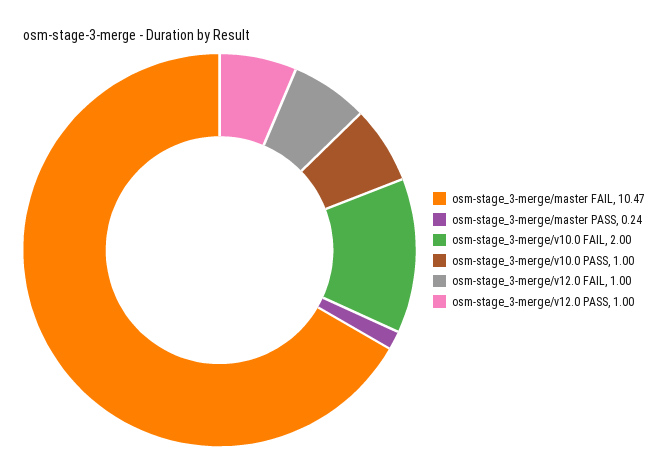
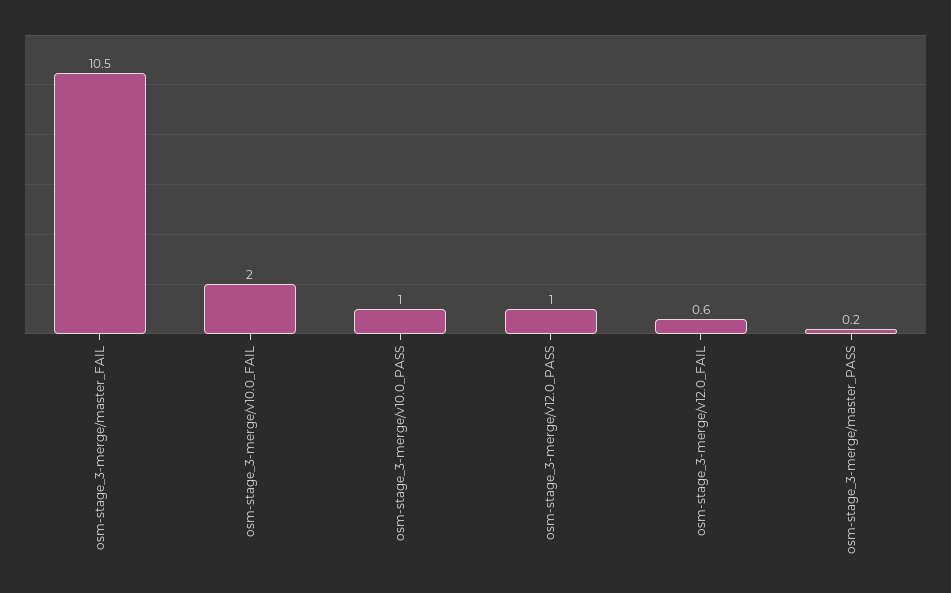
  {
    "osm-stage_3-merge/master FAIL": 10.47,
    "osm-stage_3-merge/master PASS": 0.24,
    "osm-stage_3-merge/v10.0 FAIL": 2,
    "osm-stage_3-merge/v10.0 PASS": 1,
-   "osm-stage_3-merge/v12.0 FAIL": 1,
+   "osm-stage_3-merge/v12.0 FAIL": 0.6,
    "osm-stage_3-merge/v12.0 PASS": 1
  }

